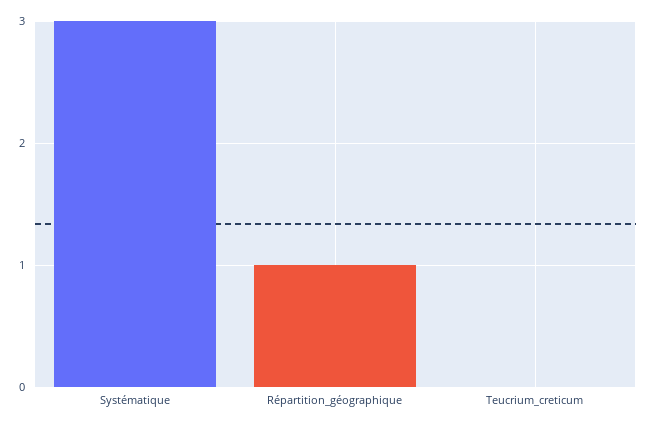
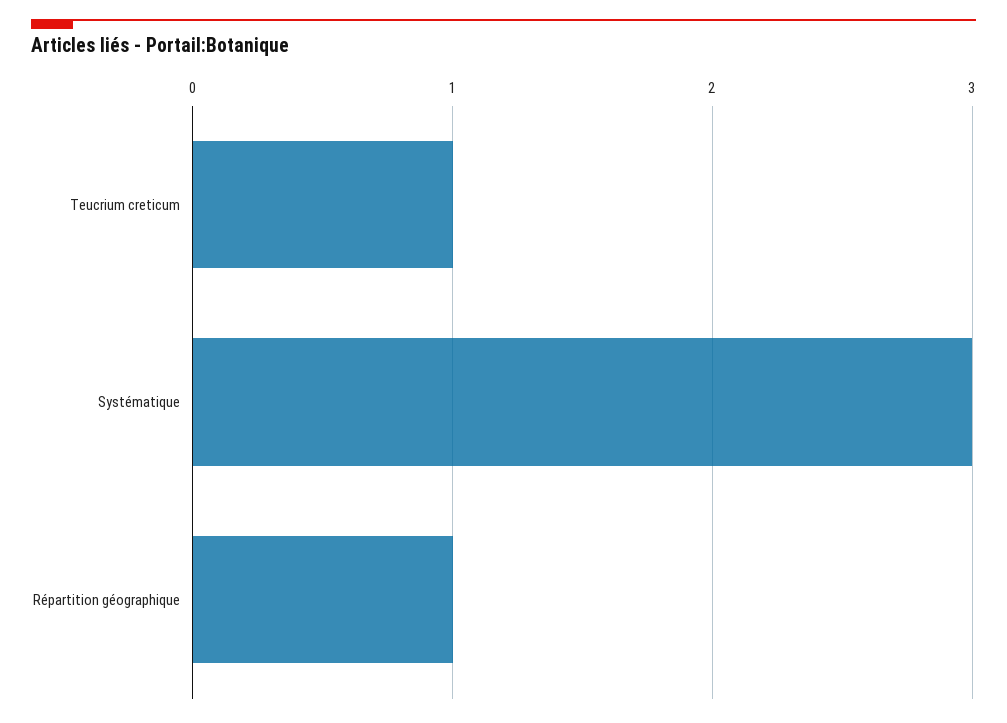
  {
    "Systématique": 3,
    "Répartition_géographique": 1,
-   "Teucrium_creticum": 0
+   "Teucrium_creticum": 1
  }

